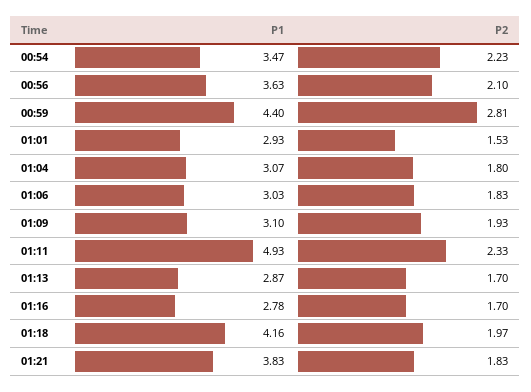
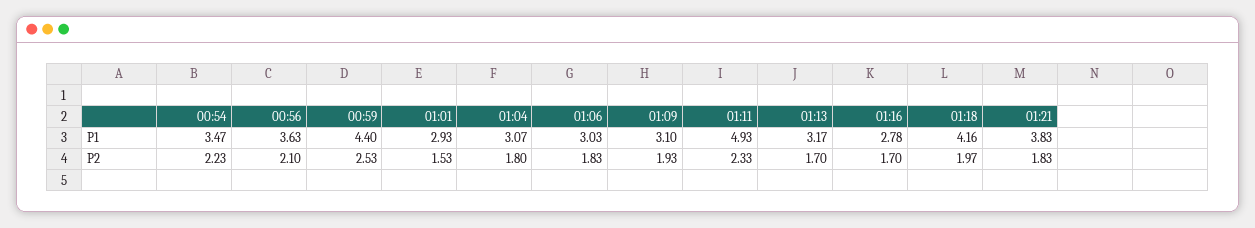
  {
    "P1": {
      "00:54": 3.47,
      "00:56": 3.63,
      "00:59": 4.4,
      "01:01": 2.93,
      "01:04": 3.07,
      "01:06": 3.03,
      "01:09": 3.1,
      "01:11": 4.93,
-     "01:13": 2.87,
+     "01:13": 3.17,
      "01:16": 2.78,
      "01:18": 4.16,
      "01:21": 3.83
    },
    "P2": {
      "00:54": 2.23,
      "00:56": 2.1,
-     "00:59": 2.81,
+     "00:59": 2.53,
      "01:01": 1.53,
      "01:04": 1.8,
      "01:06": 1.83,
      "01:09": 1.93,
      "01:11": 2.33,
      "01:13": 1.7,
      "01:16": 1.7,
      "01:18": 1.97,
      "01:21": 1.83
    }
  }

